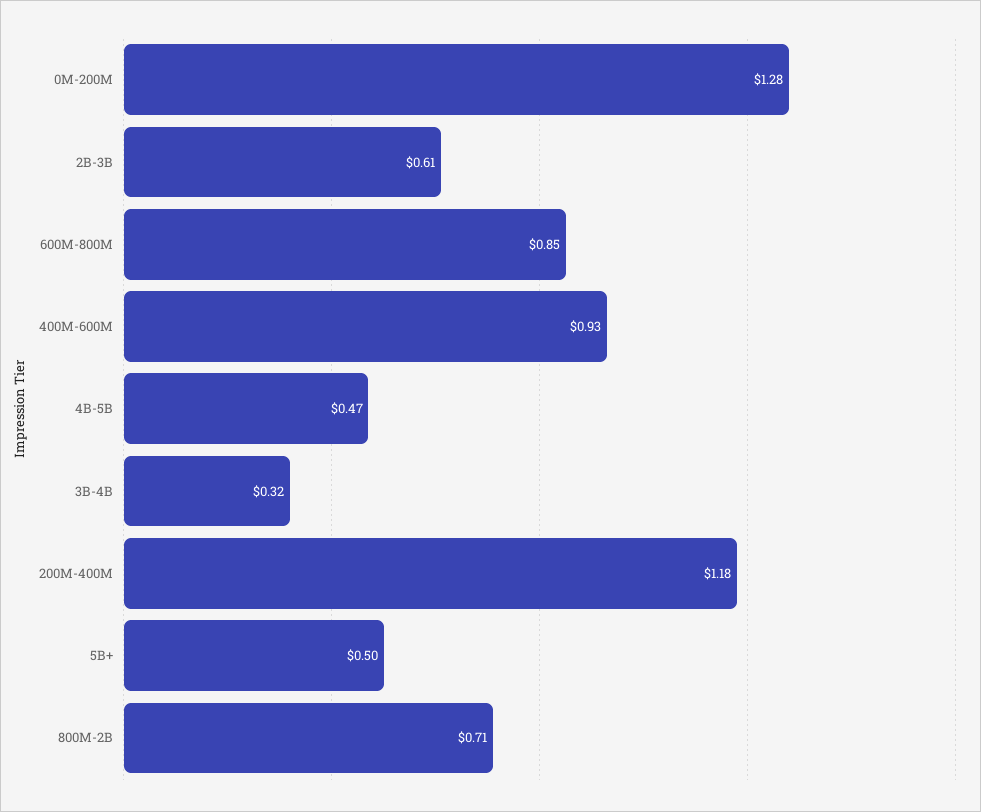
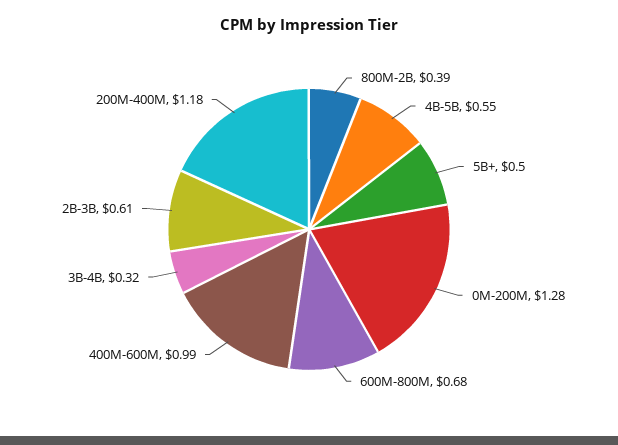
  {
    "0M-200M": 1.28,
    "2B-3B": 0.61,
-   "600M-800M": 0.85,
+   "600M-800M": 0.68,
-   "400M-600M": 0.93,
+   "400M-600M": 0.99,
-   "4B-5B": 0.47,
+   "4B-5B": 0.55,
    "3B-4B": 0.32,
    "200M-400M": 1.18,
    "5B+": 0.5,
-   "800M-2B": 0.71
+   "800M-2B": 0.39
  }

